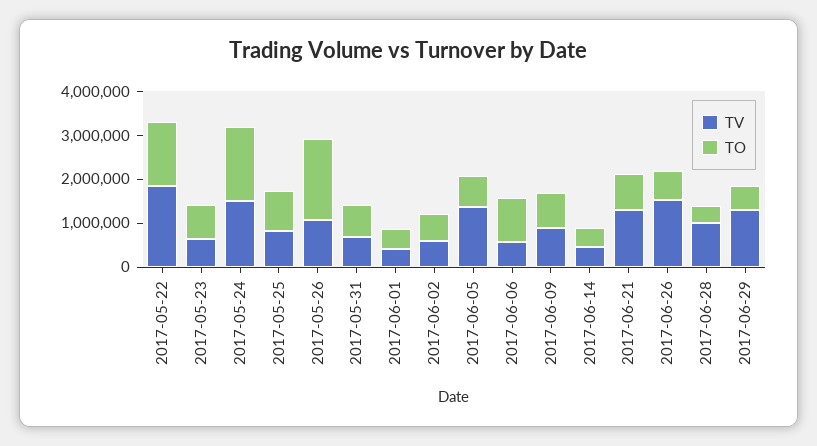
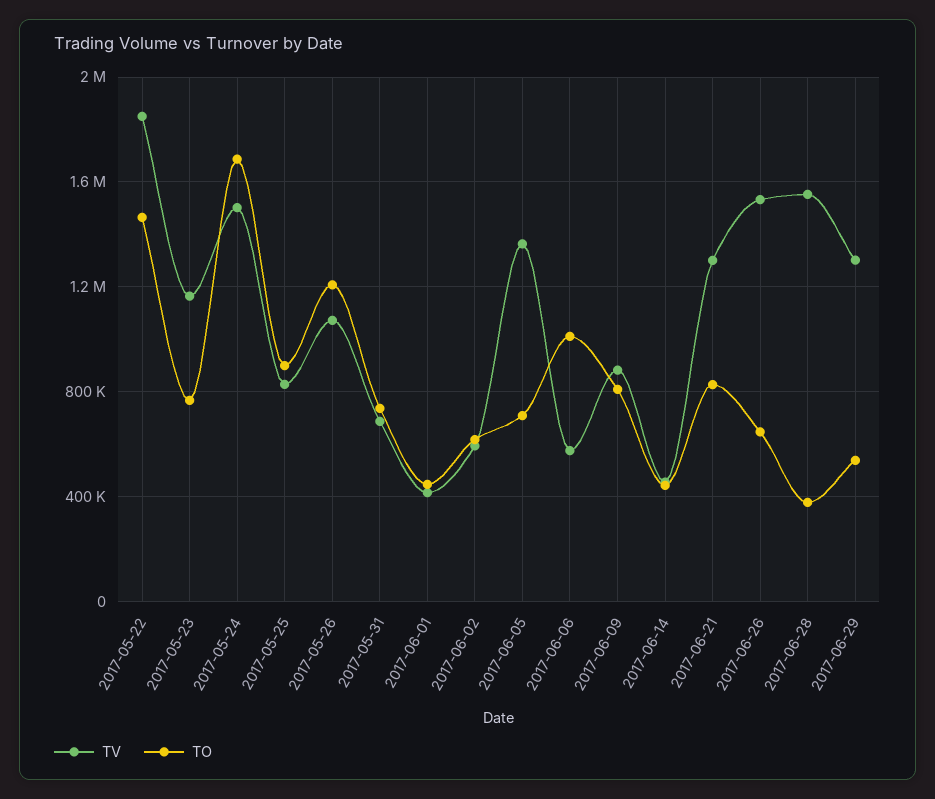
  {
    "TV": {
      "2017-05-22": 1850000,
-     "2017-05-23": 600000,
+     "2017-05-23": 1150000,
      "2017-05-24": 1500000,
      "2017-05-25": 850000,
      "2017-05-26": 1050000,
      "2017-05-31": 700000,
      "2017-06-01": 400000,
      "2017-06-02": 600000,
      "2017-06-05": 1350000,
      "2017-06-06": 600000,
      "2017-06-09": 900000,
      "2017-06-14": 450000,
      "2017-06-21": 1300000,
      "2017-06-26": 1550000,
-     "2017-06-28": 1000000,
+     "2017-06-28": 1550000,
      "2017-06-29": 1300000
    },
    "TO": {
      "2017-05-22": 1450000,
      "2017-05-23": 750000,
      "2017-05-24": 1700000,
      "2017-05-25": 900000,
-     "2017-05-26": 1800000,
+     "2017-05-26": 1200000,
      "2017-05-31": 750000,
      "2017-06-01": 450000,
      "2017-06-02": 600000,
      "2017-06-05": 700000,
      "2017-06-06": 1000000,
      "2017-06-09": 800000,
      "2017-06-14": 450000,
      "2017-06-21": 850000,
      "2017-06-26": 650000,
      "2017-06-28": 400000,
      "2017-06-29": 550000
    }
  }

